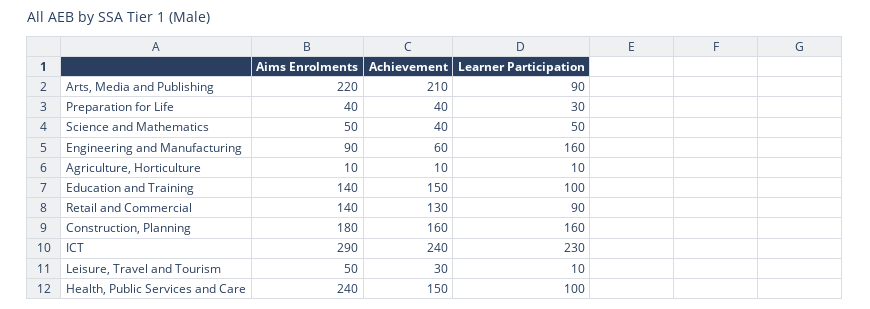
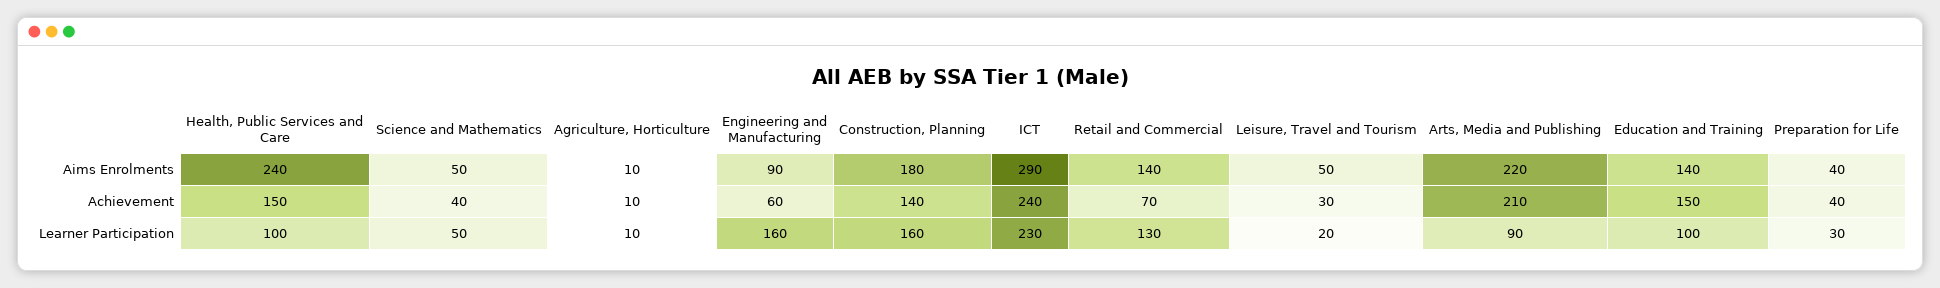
  {
    "Aims Enrolments": {
      "Arts, Media and Publishing": 220,
      "Preparation for Life": 40,
      "Science and Mathematics": 50,
      "Engineering and Manufacturing": 90,
      "Agriculture, Horticulture": 10,
      "Education and Training": 140,
      "Retail and Commercial": 140,
      "Construction, Planning": 180,
      "ICT": 290,
      "Leisure, Travel and Tourism": 50,
      "Health, Public Services and Care": 240
    },
    "Achievement": {
      "Arts, Media and Publishing": 210,
      "Preparation for Life": 40,
      "Science and Mathematics": 40,
      "Engineering and Manufacturing": 60,
      "Agriculture, Horticulture": 10,
      "Education and Training": 150,
-     "Retail and Commercial": 130,
+     "Retail and Commercial": 70,
-     "Construction, Planning": 160,
+     "Construction, Planning": 140,
      "ICT": 240,
      "Leisure, Travel and Tourism": 30,
      "Health, Public Services and Care": 150
    },
    "Learner Participation": {
      "Arts, Media and Publishing": 90,
      "Preparation for Life": 30,
      "Science and Mathematics": 50,
      "Engineering and Manufacturing": 160,
      "Agriculture, Horticulture": 10,
      "Education and Training": 100,
-     "Retail and Commercial": 90,
+     "Retail and Commercial": 130,
      "Construction, Planning": 160,
      "ICT": 230,
-     "Leisure, Travel and Tourism": 10,
+     "Leisure, Travel and Tourism": 20,
      "Health, Public Services and Care": 100
    }
  }

